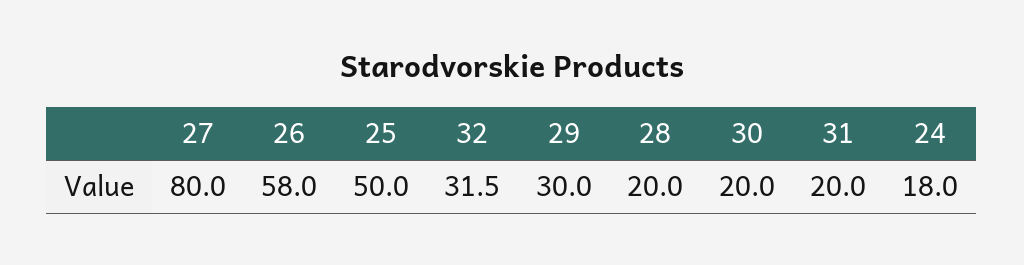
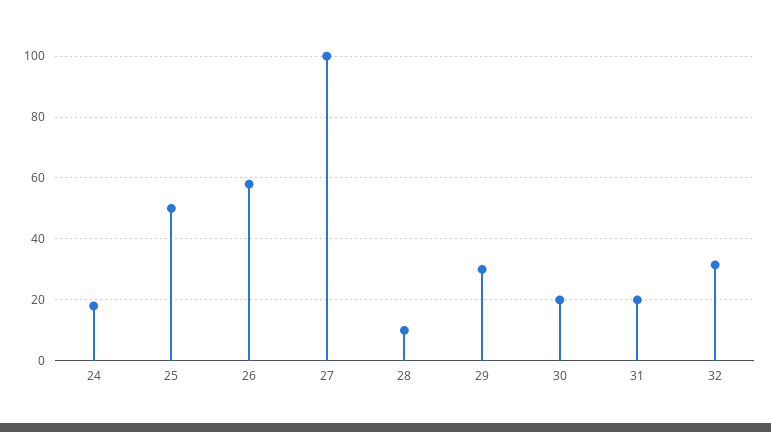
  {
-   "27": 80,
+   "27": 100,
    "26": 58,
    "25": 50,
    "32": 31.5,
    "29": 30,
-   "28": 20,
+   "28": 10,
    "30": 20,
    "31": 20,
    "24": 18
  }

